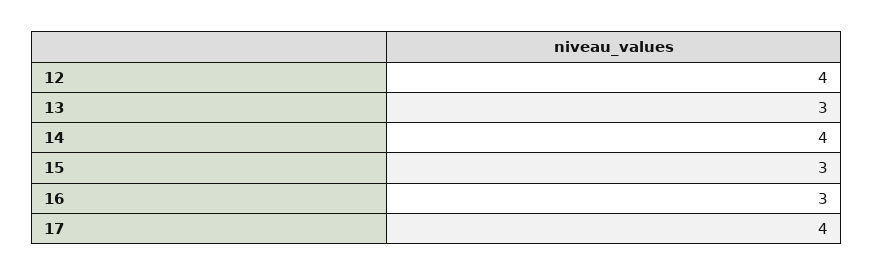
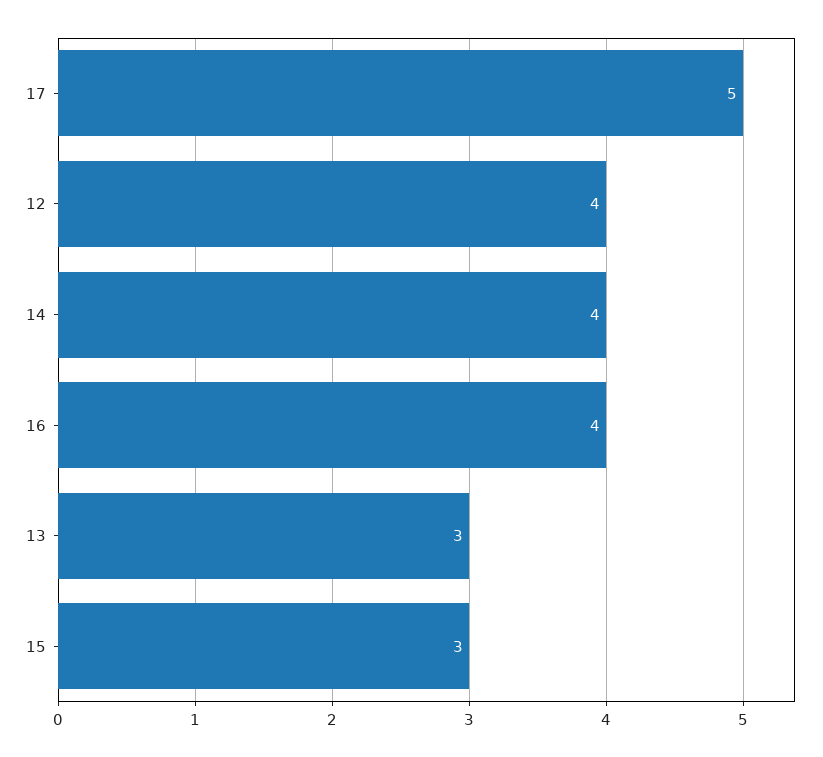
  {
    "12": 4,
    "13": 3,
    "14": 4,
    "15": 3,
-   "16": 3,
+   "16": 4,
-   "17": 4
+   "17": 5
  }

